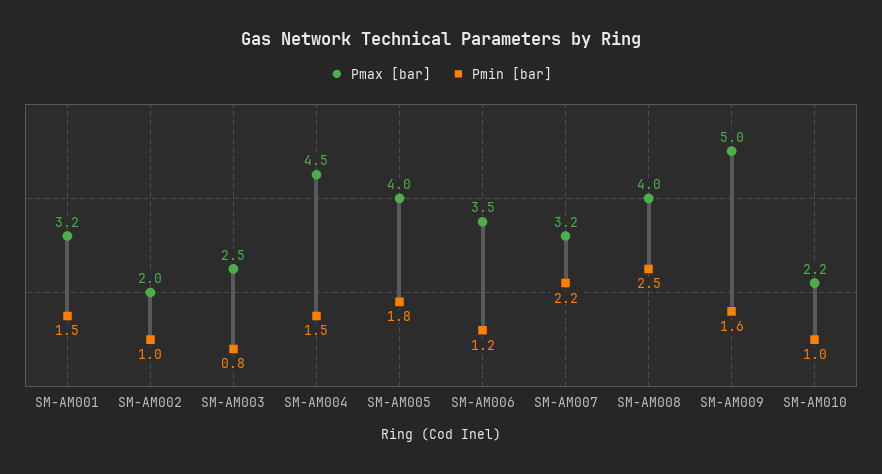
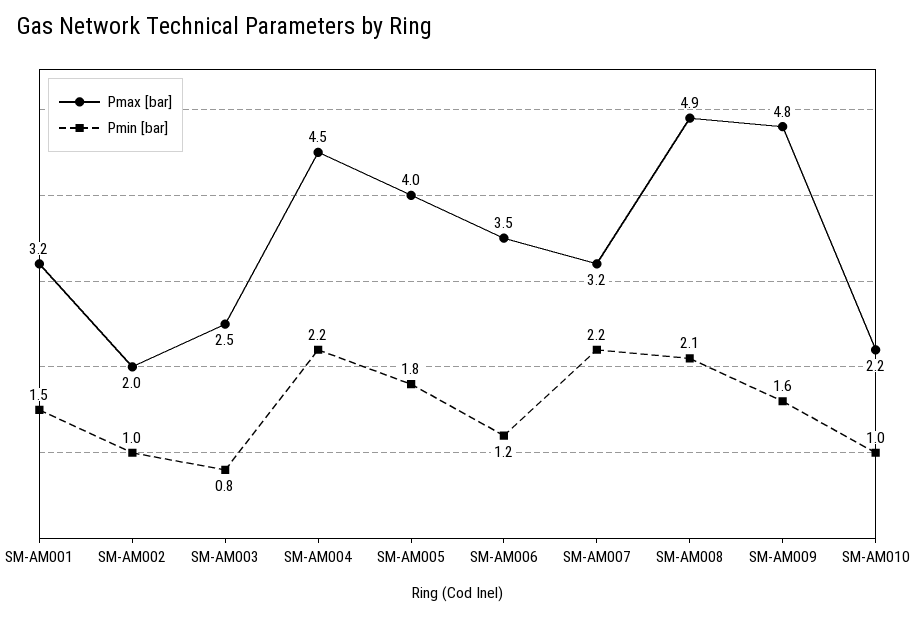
  {
    "Pmax [bar]": {
      "SM-AM001": 3.2,
      "SM-AM002": 2,
      "SM-AM003": 2.5,
      "SM-AM004": 4.5,
      "SM-AM005": 4,
      "SM-AM006": 3.5,
      "SM-AM007": 3.2,
-     "SM-AM008": 4,
+     "SM-AM008": 4.9,
-     "SM-AM009": 5,
+     "SM-AM009": 4.8,
      "SM-AM010": 2.2
    },
    "Pmin [bar]": {
      "SM-AM001": 1.5,
      "SM-AM002": 1,
      "SM-AM003": 0.8,
-     "SM-AM004": 1.5,
+     "SM-AM004": 2.2,
      "SM-AM005": 1.8,
      "SM-AM006": 1.2,
      "SM-AM007": 2.2,
-     "SM-AM008": 2.5,
+     "SM-AM008": 2.1,
      "SM-AM009": 1.6,
      "SM-AM010": 1
    }
  }

